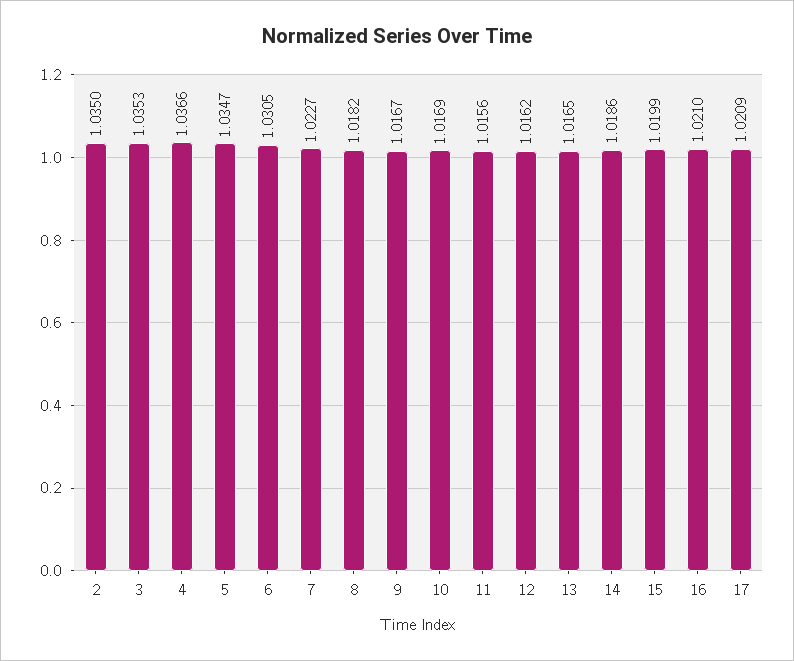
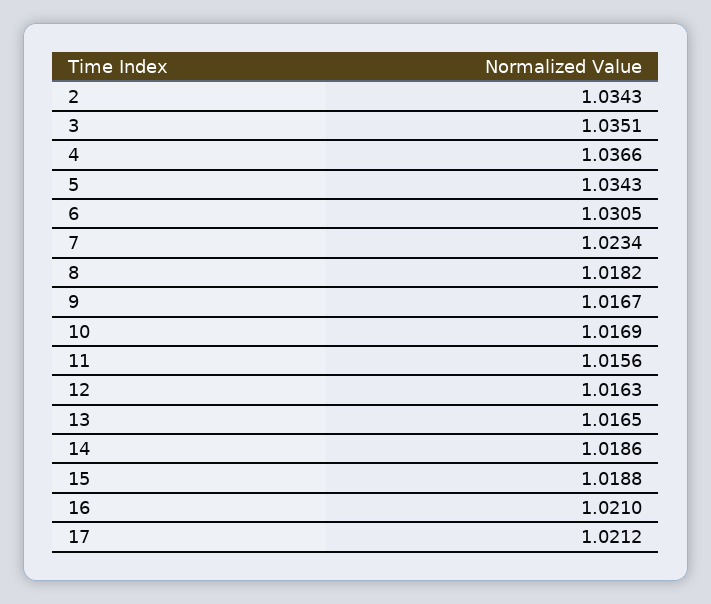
  {
-   "2": 1.035,
+   "2": 1.0343,
-   "3": 1.0353,
+   "3": 1.0351,
    "4": 1.0366,
-   "5": 1.0347,
+   "5": 1.0343,
    "6": 1.0305,
-   "7": 1.0227,
+   "7": 1.0234,
    "8": 1.0182,
    "9": 1.0167,
    "10": 1.0169,
    "11": 1.0156,
-   "12": 1.0162,
+   "12": 1.0163,
    "13": 1.0165,
    "14": 1.0186,
-   "15": 1.0199,
+   "15": 1.0188,
    "16": 1.021,
-   "17": 1.0209
+   "17": 1.0212
  }

